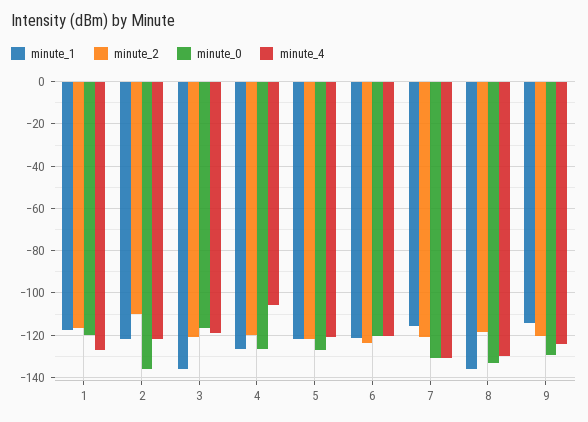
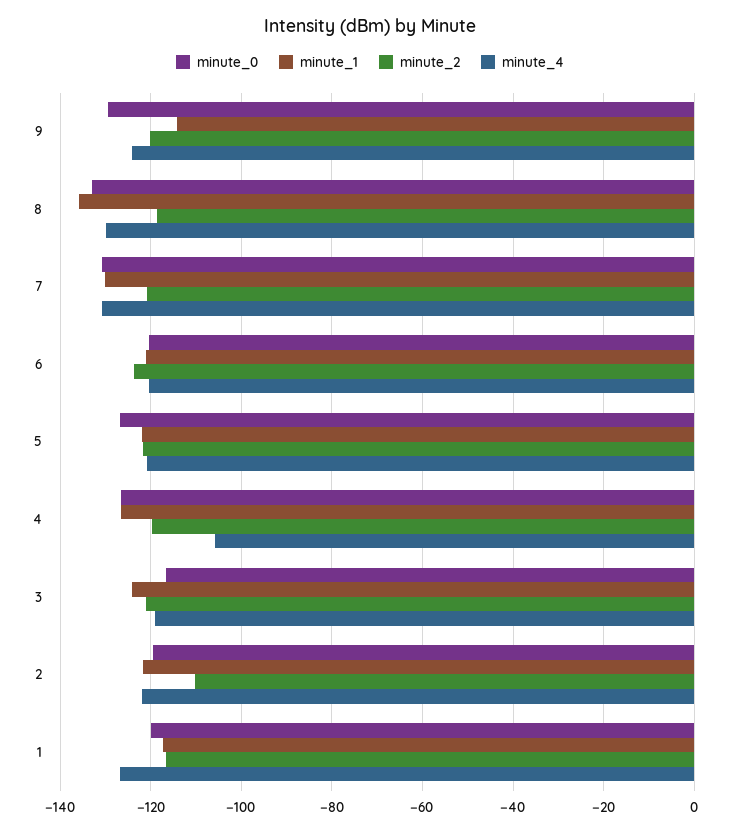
  {
    "minute_1": {
      "1": -118,
      "2": -122,
-     "3": -135,
+     "3": -124,
      "4": -126,
      "5": -122,
      "6": -122,
-     "7": -115,
+     "7": -130,
      "8": -136,
      "9": -114
    },
    "minute_2": {
      "1": -116,
      "2": -110,
      "3": -122,
      "4": -120,
      "5": -122,
      "6": -124,
      "7": -120,
      "8": -118,
      "9": -120
    },
    "minute_0": {
      "1": -120,
-     "2": -135,
+     "2": -120,
      "3": -116,
      "4": -126,
      "5": -126,
      "6": -120,
      "7": -130,
      "8": -134,
      "9": -130
    },
    "minute_4": {
      "1": -126,
      "2": -122,
      "3": -120,
      "4": -106,
      "5": -120,
      "6": -120,
      "7": -130,
      "8": -130,
      "9": -124
    }
  }

